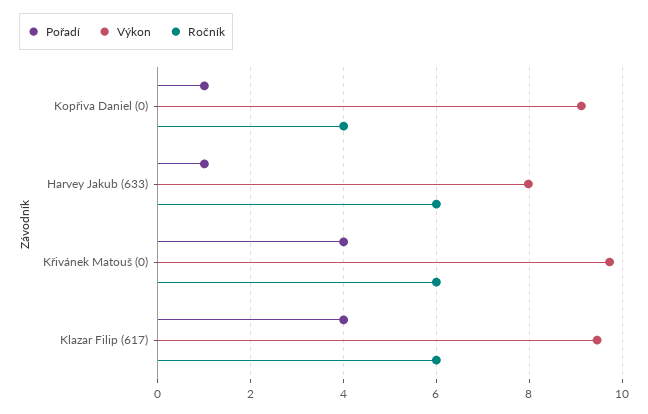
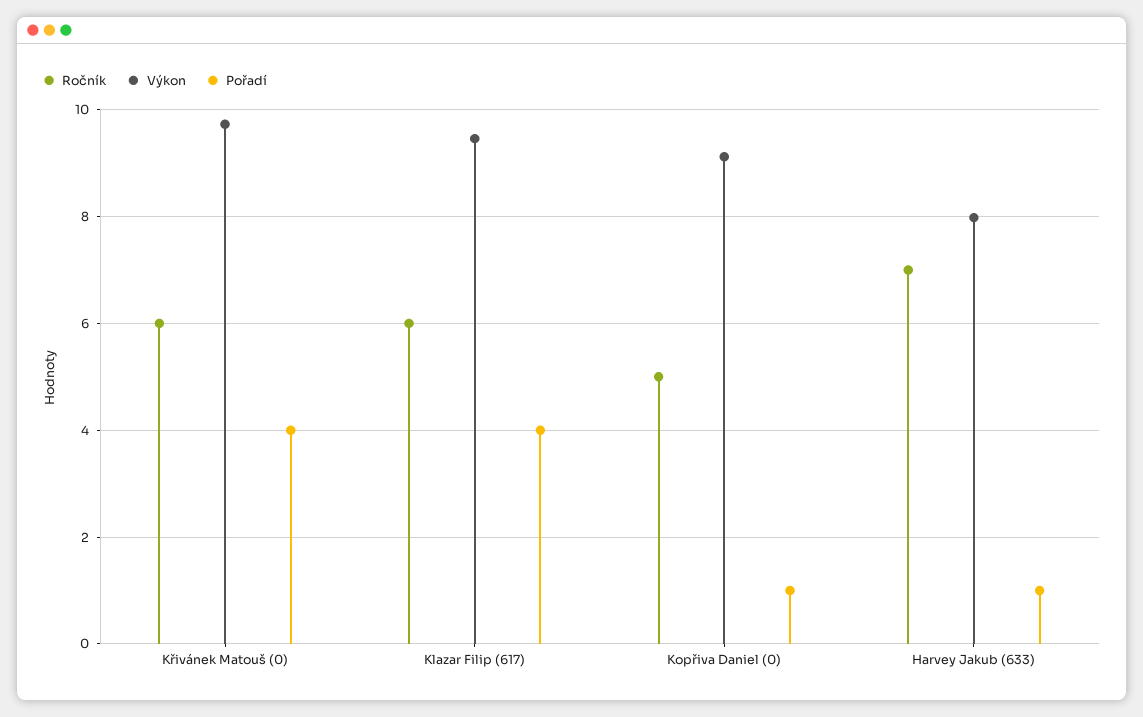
  {
    "Pořadí": {
      "Kopřiva Daniel (0)": 1,
      "Harvey Jakub (633)": 1,
      "Křivánek Matouš (0)": 4,
      "Klazar Filip (617)": 4
    },
    "Výkon": {
      "Kopřiva Daniel (0)": 9.2,
      "Harvey Jakub (633)": 8,
      "Křivánek Matouš (0)": 9.8,
      "Klazar Filip (617)": 9.4
    },
    "Ročník": {
-     "Kopřiva Daniel (0)": 4,
+     "Kopřiva Daniel (0)": 5,
-     "Harvey Jakub (633)": 6,
+     "Harvey Jakub (633)": 7,
      "Křivánek Matouš (0)": 6,
      "Klazar Filip (617)": 6
    }
  }

